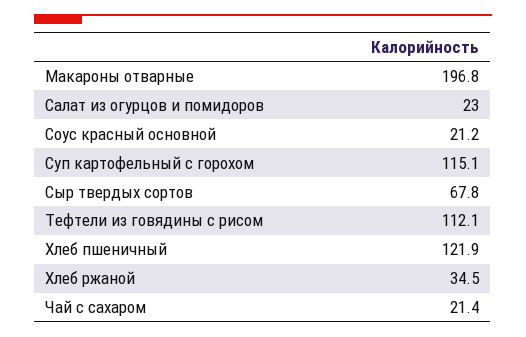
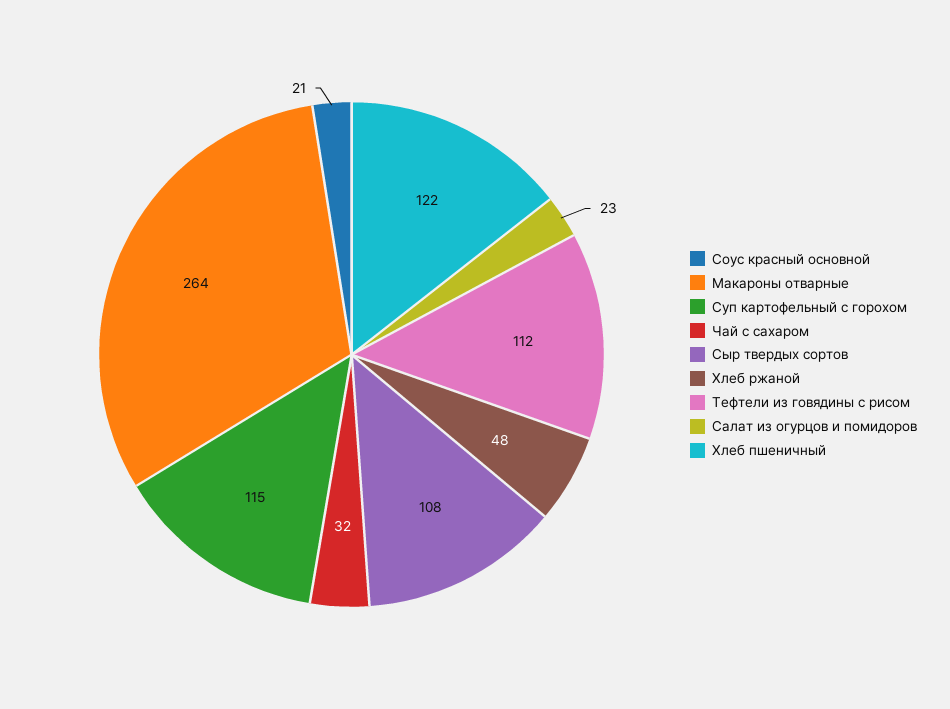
  {
-   "Макароны отварные": 196.8,
+   "Макароны отварные": 264,
    "Салат из огурцов и помидоров": 23,
    "Соус красный основной": 21.2,
    "Суп картофельный с горохом": 115.1,
-   "Сыр твердых сортов": 67.8,
+   "Сыр твердых сортов": 108,
    "Тефтели из говядины с рисом": 112.1,
    "Хлеб пшеничный": 121.9,
-   "Хлеб ржаной": 34.5,
+   "Хлеб ржаной": 48,
-   "Чай с сахаром": 21.4
+   "Чай с сахаром": 32
  }

